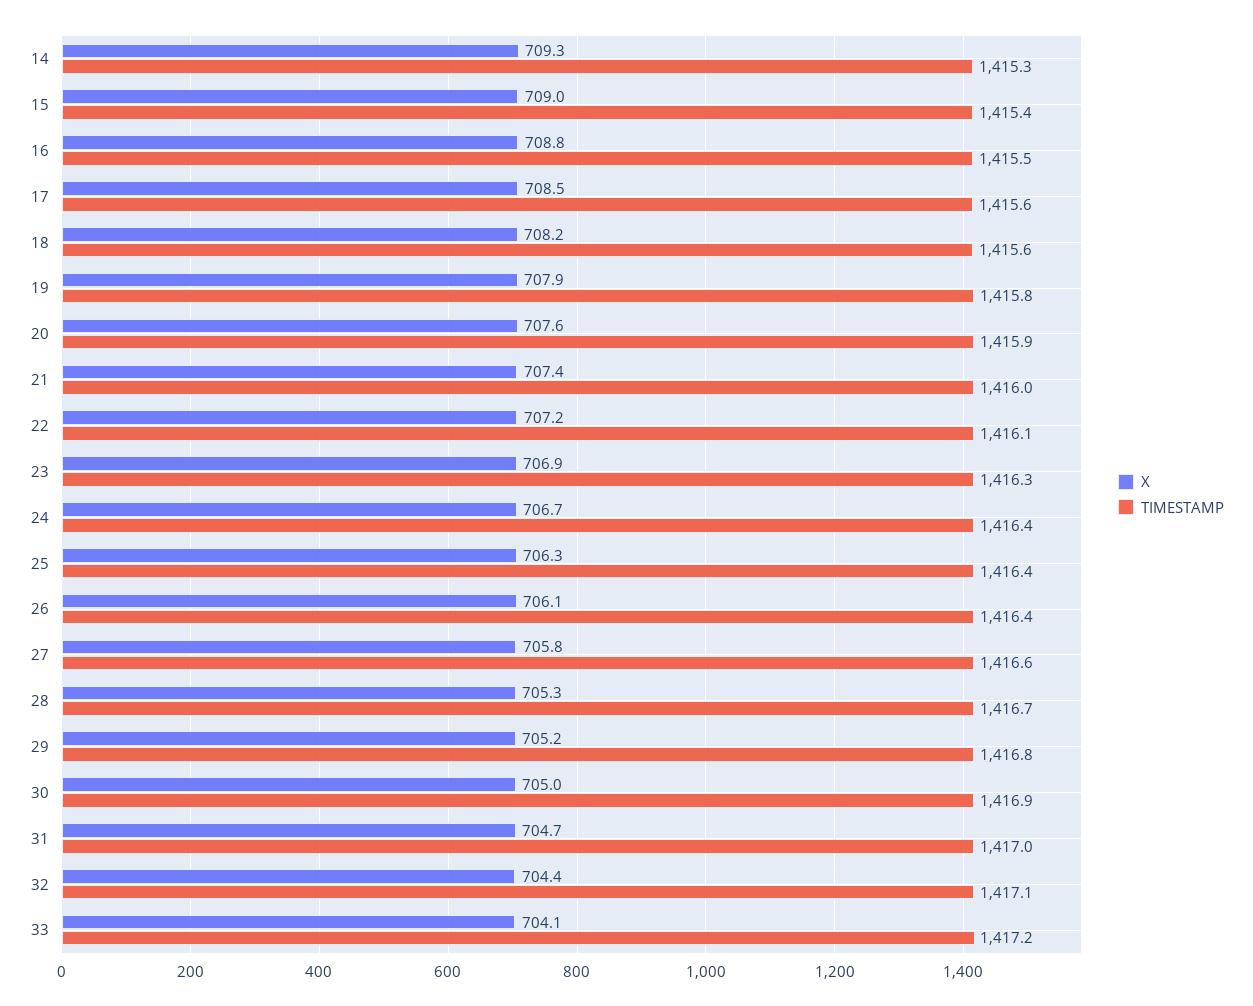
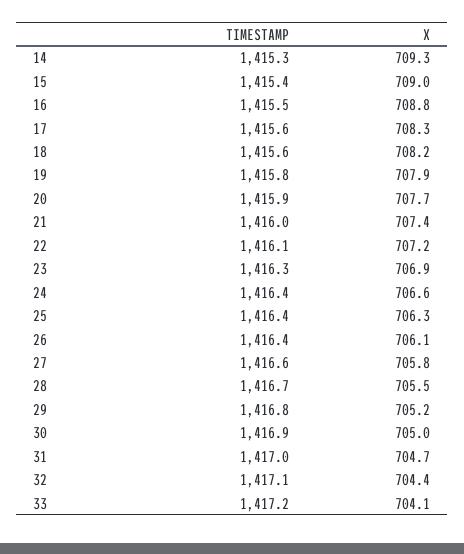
  {
    "X": {
      "14": 709.3,
      "15": 709,
      "16": 708.8,
-     "17": 708.5,
+     "17": 708.3,
      "18": 708.2,
      "19": 707.9,
-     "20": 707.6,
+     "20": 707.7,
      "21": 707.4,
      "22": 707.2,
      "23": 706.9,
-     "24": 706.7,
+     "24": 706.6,
      "25": 706.3,
      "26": 706.1,
      "27": 705.8,
-     "28": 705.3,
+     "28": 705.5,
      "29": 705.2,
      "30": 705,
      "31": 704.7,
      "32": 704.4,
      "33": 704.1
    },
    "TIMESTAMP": {
      "14": 1415.3,
      "15": 1415.4,
      "16": 1415.5,
      "17": 1415.6,
      "18": 1415.6,
      "19": 1415.8,
      "20": 1415.9,
      "21": 1416,
      "22": 1416.1,
      "23": 1416.3,
      "24": 1416.4,
      "25": 1416.4,
      "26": 1416.4,
      "27": 1416.6,
      "28": 1416.7,
      "29": 1416.8,
      "30": 1416.9,
      "31": 1417,
      "32": 1417.1,
      "33": 1417.2
    }
  }

